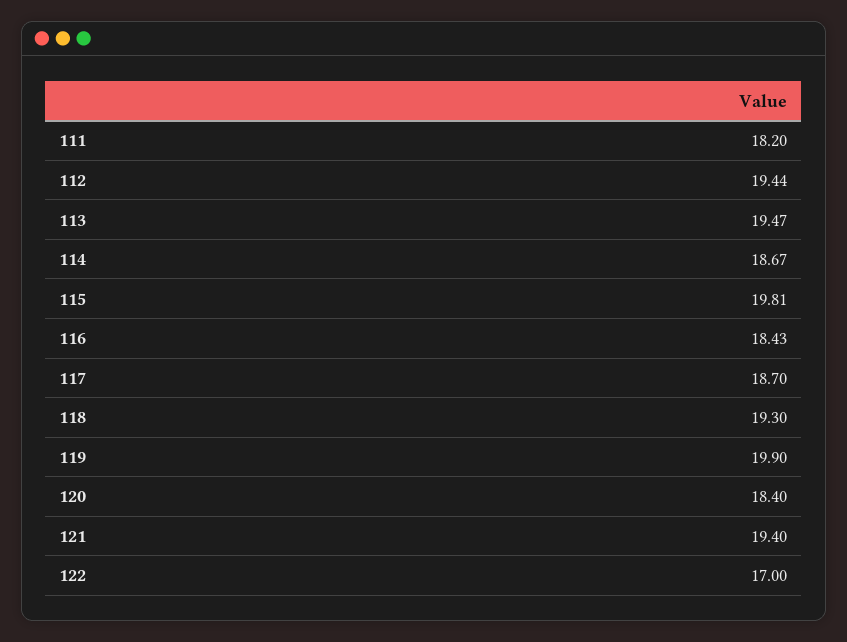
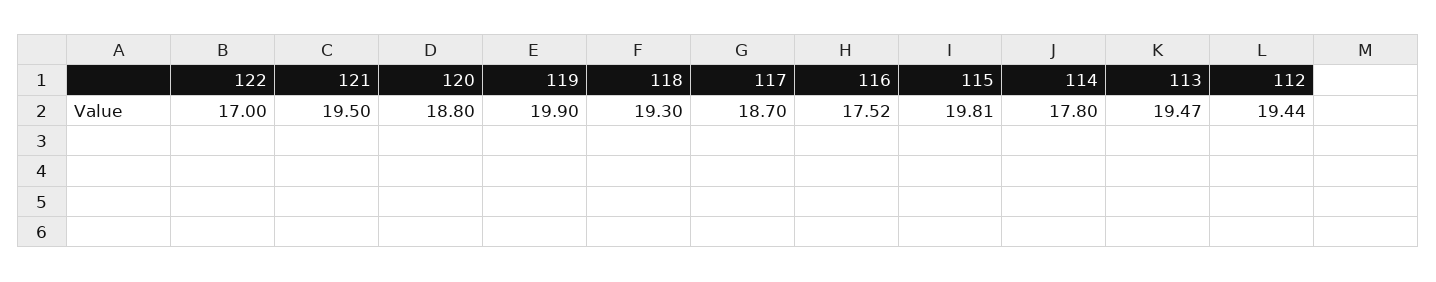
  {
-   "111": 18.2,
    "112": 19.44,
    "113": 19.47,
-   "114": 18.67,
+   "114": 17.8,
    "115": 19.81,
-   "116": 18.43,
+   "116": 17.52,
    "117": 18.7,
    "118": 19.3,
    "119": 19.9,
-   "120": 18.4,
+   "120": 18.8,
-   "121": 19.4,
+   "121": 19.5,
    "122": 17
  }

